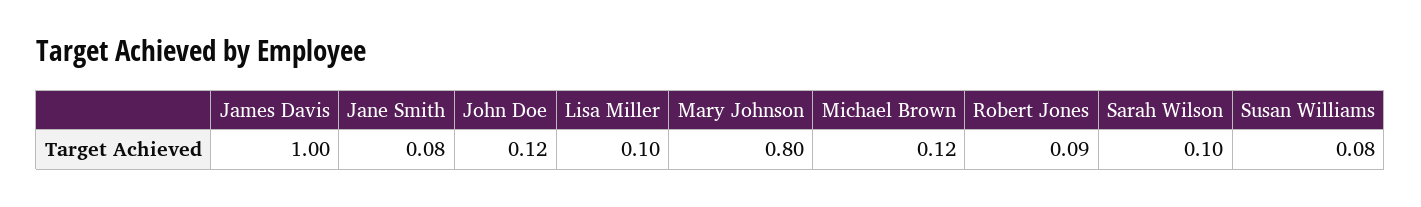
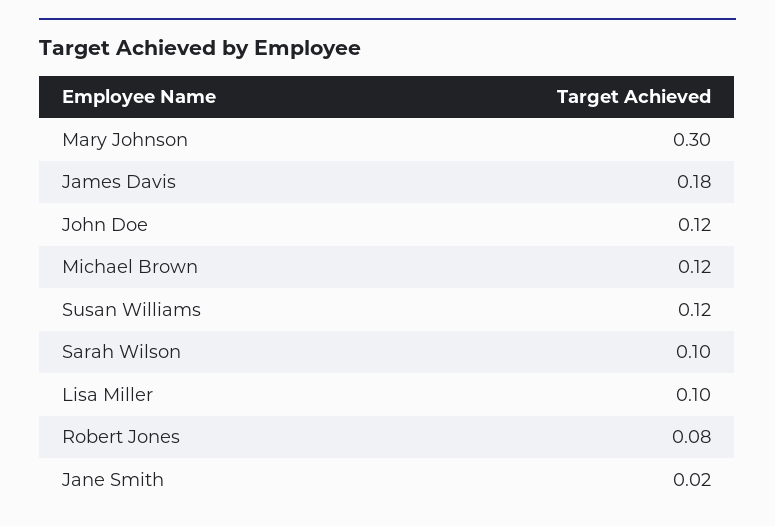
  {
-   "James Davis": 1,
+   "James Davis": 0.18,
-   "Jane Smith": 0.08,
+   "Jane Smith": 0.02,
    "John Doe": 0.12,
    "Lisa Miller": 0.1,
-   "Mary Johnson": 0.8,
+   "Mary Johnson": 0.3,
    "Michael Brown": 0.12,
-   "Robert Jones": 0.09,
+   "Robert Jones": 0.08,
    "Sarah Wilson": 0.1,
-   "Susan Williams": 0.08
+   "Susan Williams": 0.12
  }

